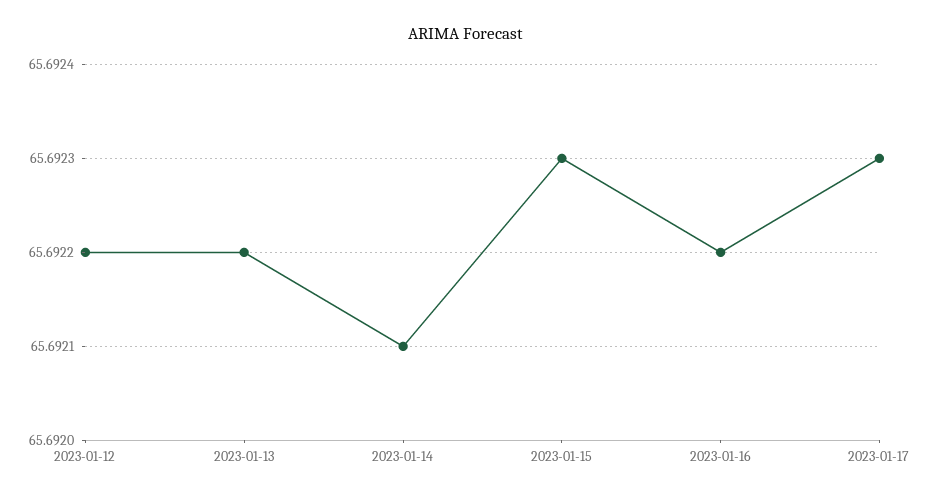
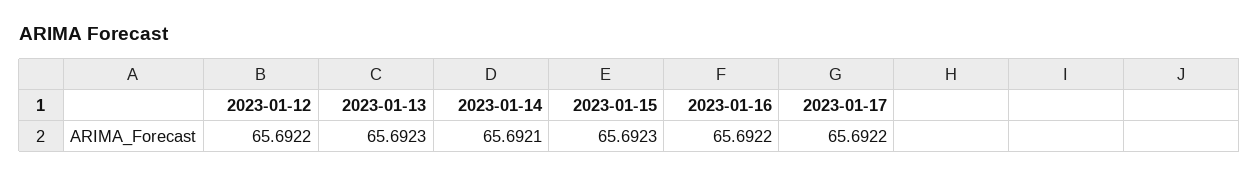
  {
    "2023-01-12": 65.6922,
-   "2023-01-13": 65.6922,
+   "2023-01-13": 65.6923,
    "2023-01-14": 65.6921,
    "2023-01-15": 65.6923,
    "2023-01-16": 65.6922,
-   "2023-01-17": 65.6923
+   "2023-01-17": 65.6922
  }

